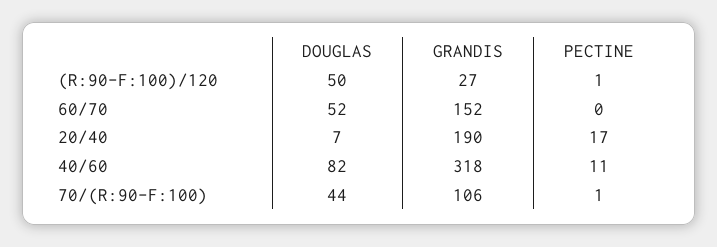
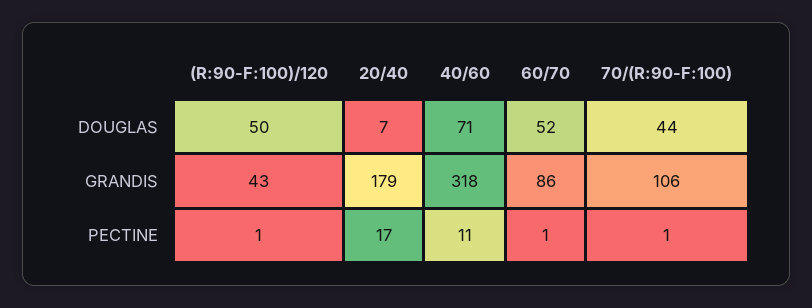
  {
    "DOUGLAS": {
      "(R:90-F:100)/120": 50,
      "60/70": 52,
      "20/40": 7,
-     "40/60": 82,
+     "40/60": 71,
      "70/(R:90-F:100)": 44
    },
    "GRANDIS": {
-     "(R:90-F:100)/120": 27,
+     "(R:90-F:100)/120": 43,
-     "60/70": 152,
+     "60/70": 86,
-     "20/40": 190,
+     "20/40": 179,
      "40/60": 318,
      "70/(R:90-F:100)": 106
    },
    "PECTINE": {
      "(R:90-F:100)/120": 1,
-     "60/70": 0,
+     "60/70": 1,
      "20/40": 17,
      "40/60": 11,
      "70/(R:90-F:100)": 1
    }
  }

